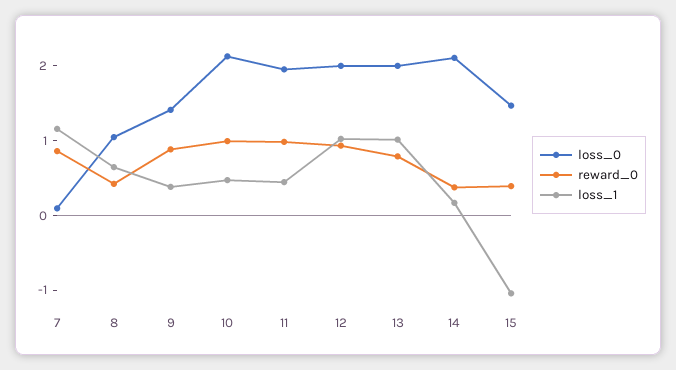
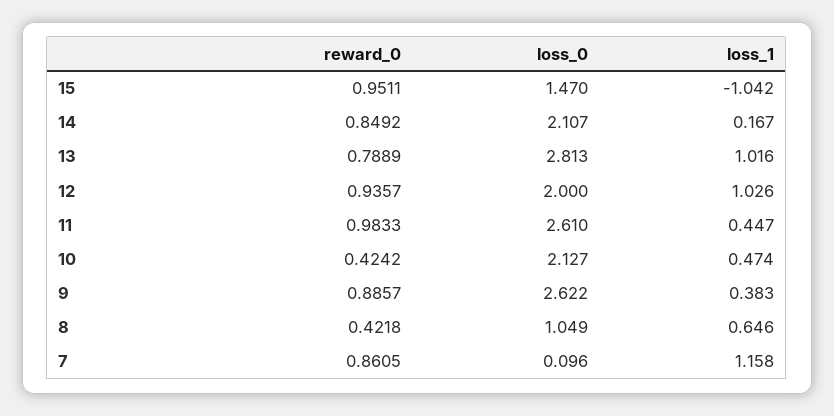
  {
    "loss_0": {
      "7": 0.096,
      "8": 1.049,
-     "9": 1.4,
+     "9": 2.622,
      "10": 2.127,
-     "11": 2,
+     "11": 2.61,
      "12": 2,
-     "13": 2,
+     "13": 2.813,
      "14": 2.107,
      "15": 1.47
    },
    "reward_0": {
      "7": 0.8605,
      "8": 0.4218,
      "9": 0.8857,
-     "10": 1,
+     "10": 0.4242,
      "11": 0.9833,
      "12": 0.9357,
      "13": 0.7889,
-     "14": 0.4,
+     "14": 0.8492,
-     "15": 0.4
+     "15": 0.9511
    },
    "loss_1": {
      "7": 1.158,
      "8": 0.646,
      "9": 0.383,
      "10": 0.474,
      "11": 0.447,
      "12": 1.026,
      "13": 1.016,
      "14": 0.167,
      "15": -1.042
    }
  }

